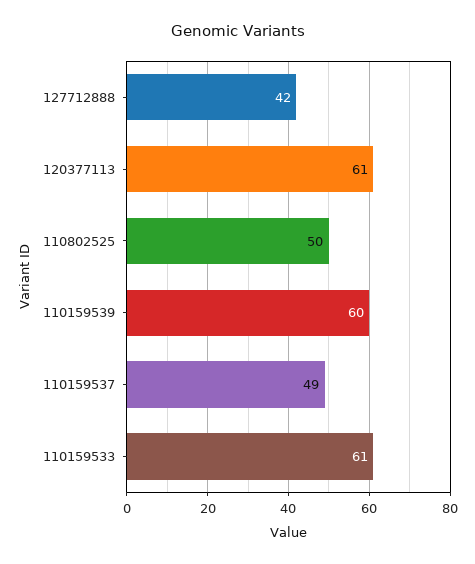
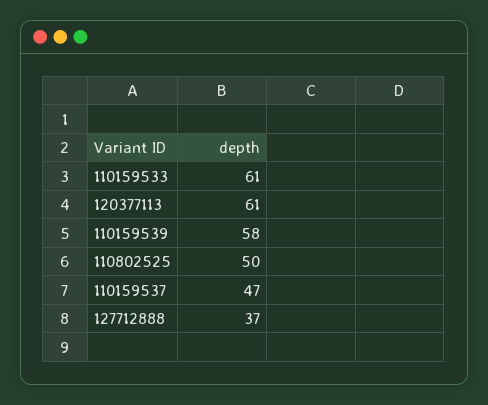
  {
-   "127712888": 42,
+   "127712888": 37,
    "120377113": 61,
    "110802525": 50,
-   "110159539": 60,
+   "110159539": 58,
-   "110159537": 49,
+   "110159537": 47,
    "110159533": 61
  }

